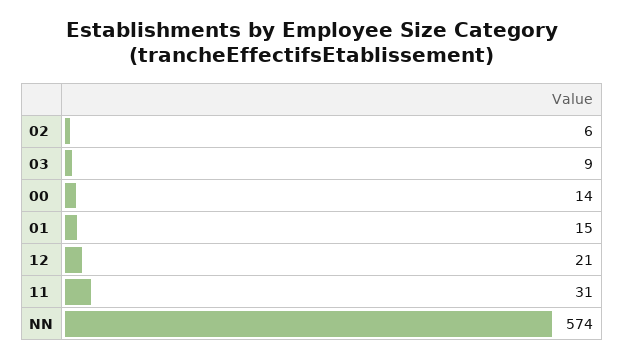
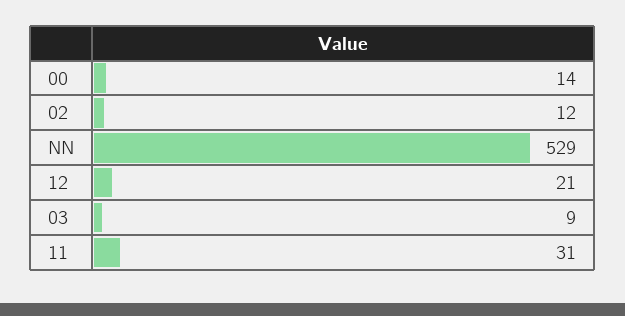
  {
-   "02": 6,
+   "02": 12,
    "03": 9,
    "00": 14,
-   "01": 15,
    "12": 21,
    "11": 31,
-   "NN": 574
+   "NN": 529
  }

